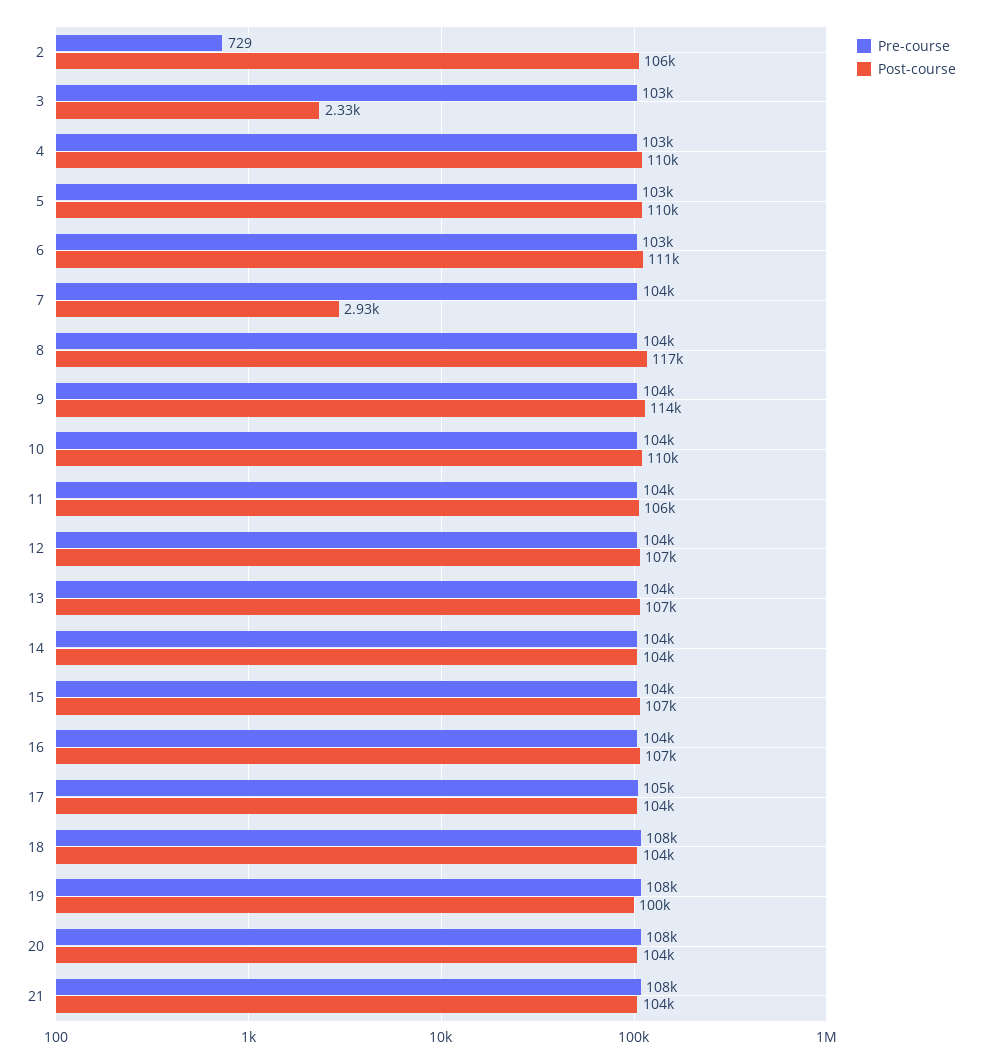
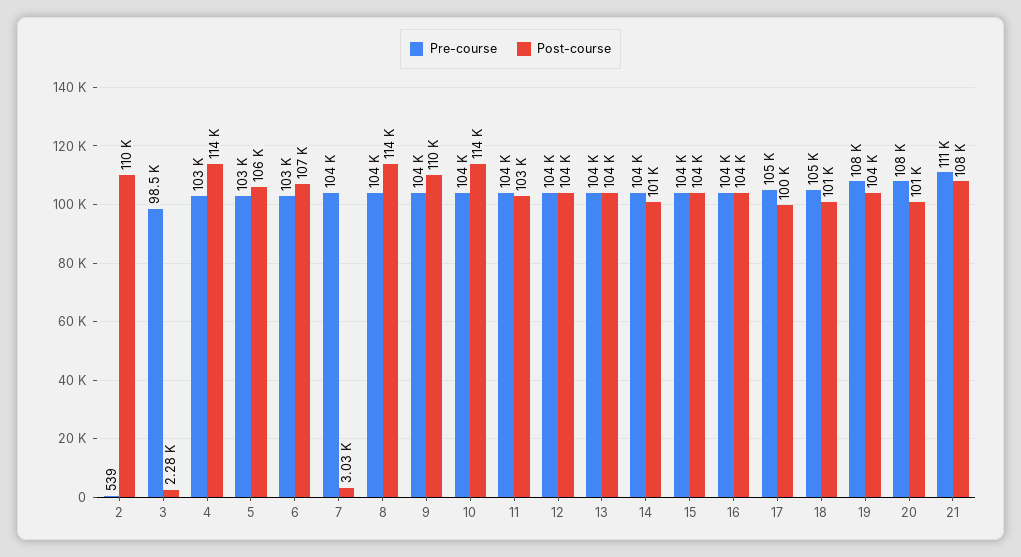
  {
    "Pre-course": {
-     "2": 729,
+     "2": 539,
-     "3": 103000,
+     "3": 98500,
      "4": 103000,
      "5": 103000,
      "6": 103000,
      "7": 104000,
      "8": 104000,
      "9": 104000,
      "10": 104000,
      "11": 104000,
      "12": 104000,
      "13": 104000,
      "14": 104000,
      "15": 104000,
      "16": 104000,
      "17": 105000,
-     "18": 108000,
+     "18": 105000,
      "19": 108000,
      "20": 108000,
-     "21": 108000
+     "21": 111000
    },
    "Post-course": {
-     "2": 106000,
+     "2": 110000,
-     "3": 2330,
+     "3": 2280,
-     "4": 110000,
+     "4": 114000,
-     "5": 110000,
+     "5": 106000,
-     "6": 111000,
+     "6": 107000,
-     "7": 2930,
+     "7": 3030,
-     "8": 117000,
+     "8": 114000,
-     "9": 114000,
+     "9": 110000,
-     "10": 110000,
+     "10": 114000,
-     "11": 106000,
+     "11": 103000,
-     "12": 107000,
+     "12": 104000,
-     "13": 107000,
+     "13": 104000,
-     "14": 104000,
+     "14": 101000,
-     "15": 107000,
+     "15": 104000,
-     "16": 107000,
+     "16": 104000,
-     "17": 104000,
+     "17": 100000,
-     "18": 104000,
+     "18": 101000,
-     "19": 100000,
+     "19": 104000,
-     "20": 104000,
+     "20": 101000,
-     "21": 104000
+     "21": 108000
    }
  }

